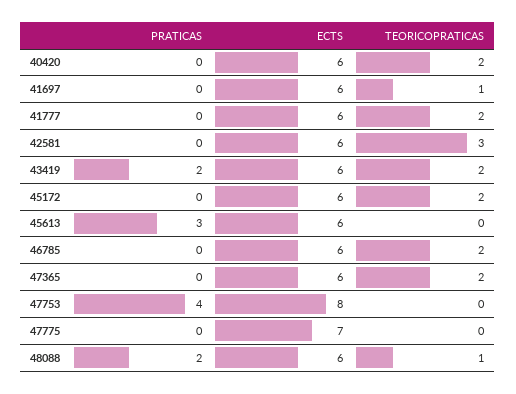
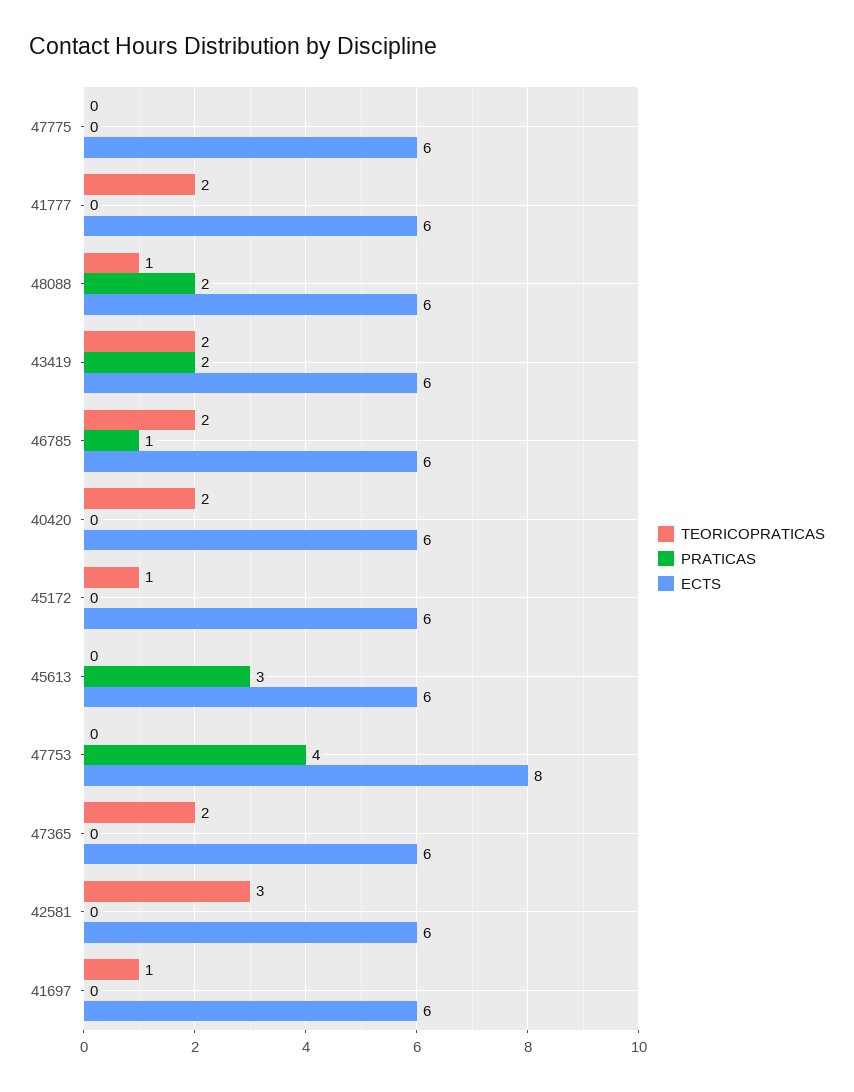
  {
    "PRATICAS": {
      "40420": 0,
      "41697": 0,
      "41777": 0,
      "42581": 0,
      "43419": 2,
      "45172": 0,
      "45613": 3,
-     "46785": 0,
+     "46785": 1,
      "47365": 0,
      "47753": 4,
      "47775": 0,
      "48088": 2
    },
    "ECTS": {
      "40420": 6,
      "41697": 6,
      "41777": 6,
      "42581": 6,
      "43419": 6,
      "45172": 6,
      "45613": 6,
      "46785": 6,
      "47365": 6,
      "47753": 8,
-     "47775": 7,
+     "47775": 6,
      "48088": 6
    },
    "TEORICOPRATICAS": {
      "40420": 2,
      "41697": 1,
      "41777": 2,
      "42581": 3,
      "43419": 2,
-     "45172": 2,
+     "45172": 1,
      "45613": 0,
      "46785": 2,
      "47365": 2,
      "47753": 0,
      "47775": 0,
      "48088": 1
    }
  }

